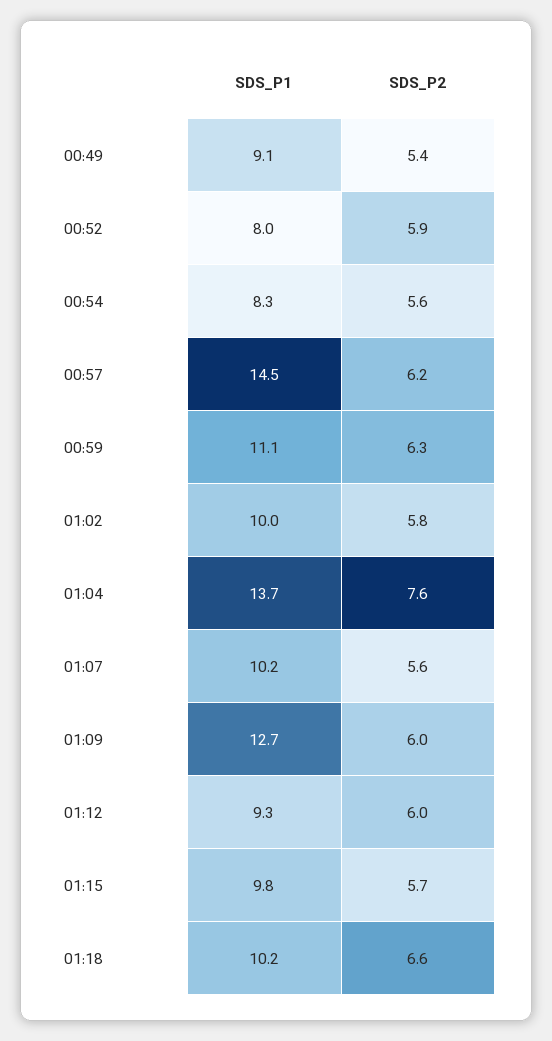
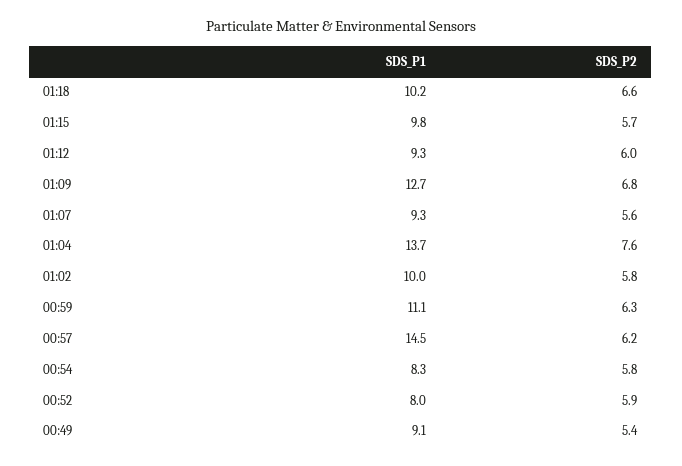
  {
    "SDS_P1": {
      "00:49": 9.1,
      "00:52": 8,
      "00:54": 8.3,
      "00:57": 14.5,
      "00:59": 11.1,
      "01:02": 10,
      "01:04": 13.7,
-     "01:07": 10.2,
+     "01:07": 9.3,
      "01:09": 12.7,
      "01:12": 9.3,
      "01:15": 9.8,
      "01:18": 10.2
    },
    "SDS_P2": {
      "00:49": 5.4,
      "00:52": 5.9,
-     "00:54": 5.6,
+     "00:54": 5.8,
      "00:57": 6.2,
      "00:59": 6.3,
      "01:02": 5.8,
      "01:04": 7.6,
      "01:07": 5.6,
-     "01:09": 6,
+     "01:09": 6.8,
      "01:12": 6,
      "01:15": 5.7,
      "01:18": 6.6
    }
  }

